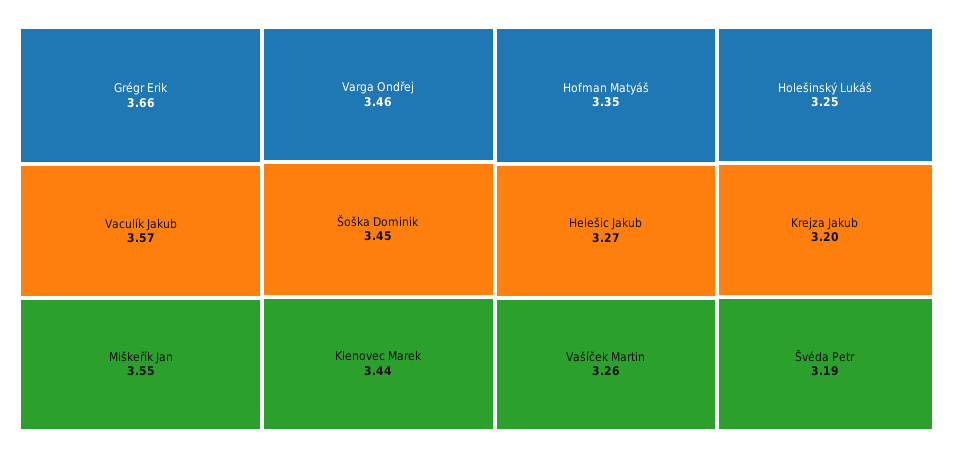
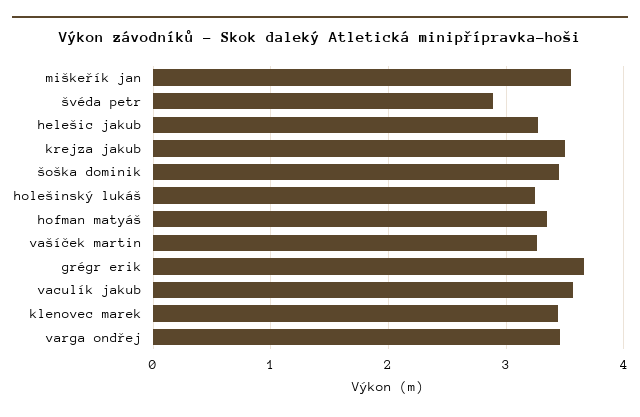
  {
    "Grégr Erik": 3.66,
    "Vaculík Jakub": 3.57,
    "Miškeřík Jan": 3.55,
    "Varga Ondřej": 3.46,
    "Šoška Dominik": 3.45,
    "Klenovec Marek": 3.44,
    "Hofman Matyáš": 3.35,
    "Helešic Jakub": 3.27,
    "Vašíček Martin": 3.26,
    "Holešinský Lukáš": 3.25,
-   "Krejza Jakub": 3.2,
+   "Krejza Jakub": 3.5,
-   "Švéda Petr": 3.19
+   "Švéda Petr": 2.9
  }

